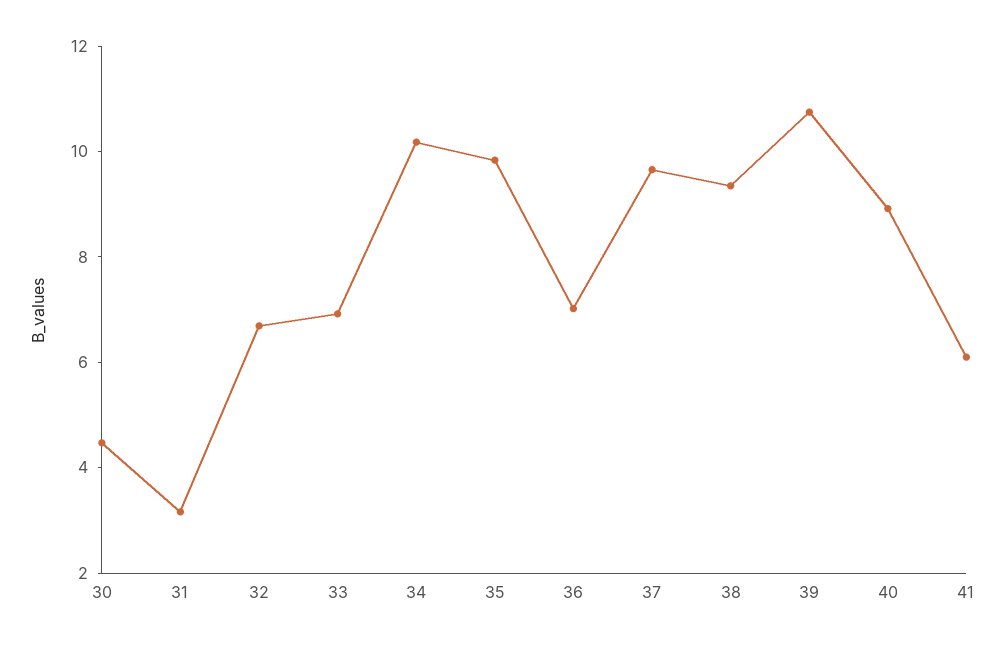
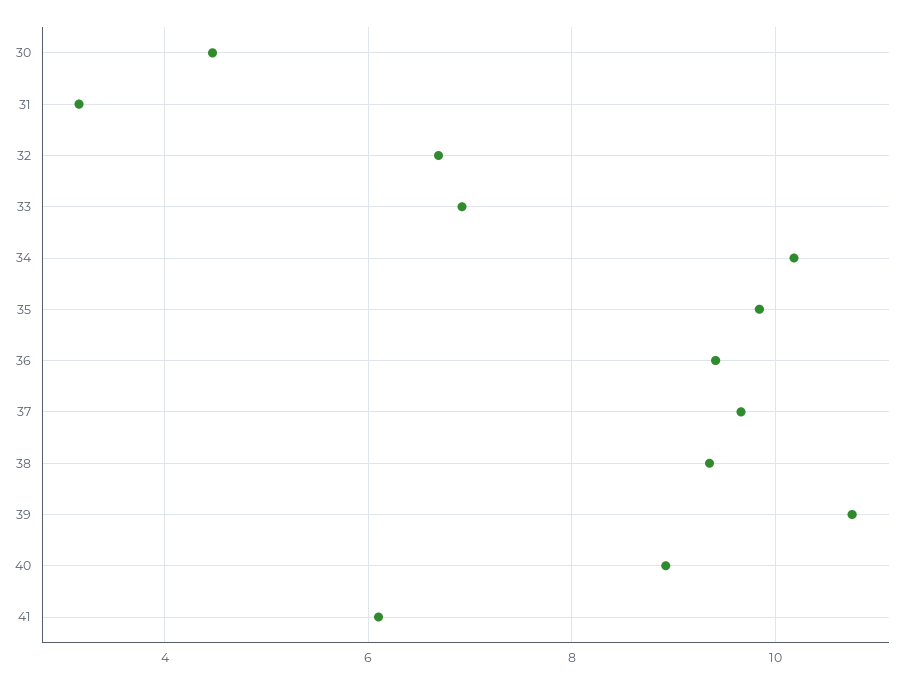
  {
    "30": 4.4,
    "31": 3.2,
    "32": 6.6,
    "33": 7,
    "34": 10.2,
    "35": 9.8,
-   "36": 7,
+   "36": 9.4,
    "37": 9.6,
    "38": 9.4,
    "39": 10.8,
    "40": 9,
    "41": 6.2
  }

